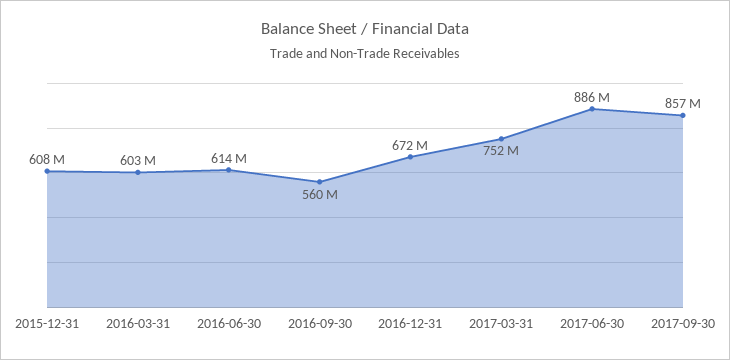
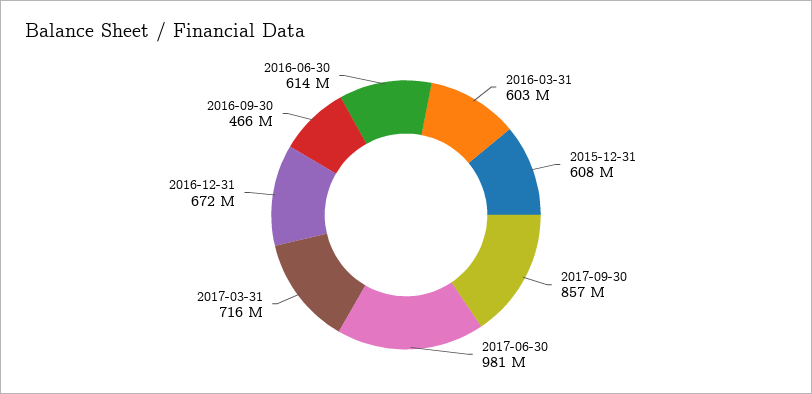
  {
    "2015-12-31": 608000000,
    "2016-03-31": 603000000,
    "2016-06-30": 614000000,
-   "2016-09-30": 560000000,
+   "2016-09-30": 466000000,
    "2016-12-31": 672000000,
-   "2017-03-31": 752000000,
+   "2017-03-31": 716000000,
-   "2017-06-30": 886000000,
+   "2017-06-30": 981000000,
    "2017-09-30": 857000000
  }

